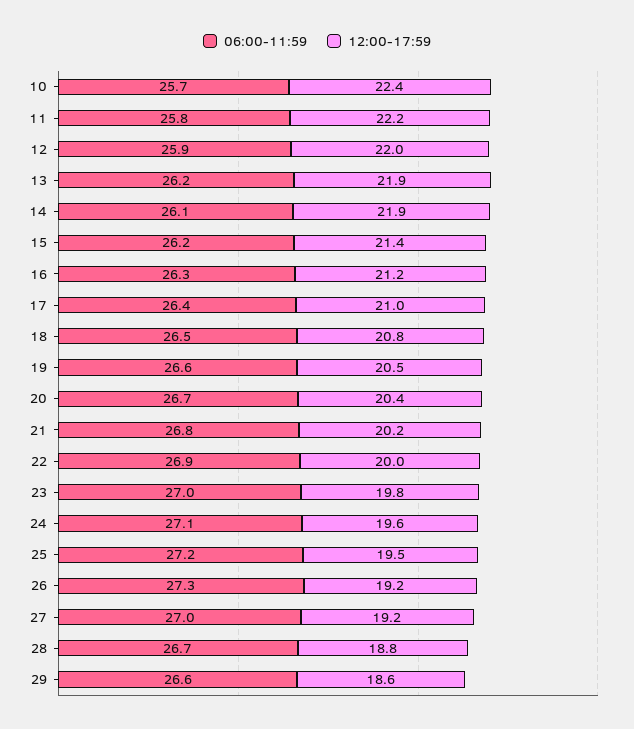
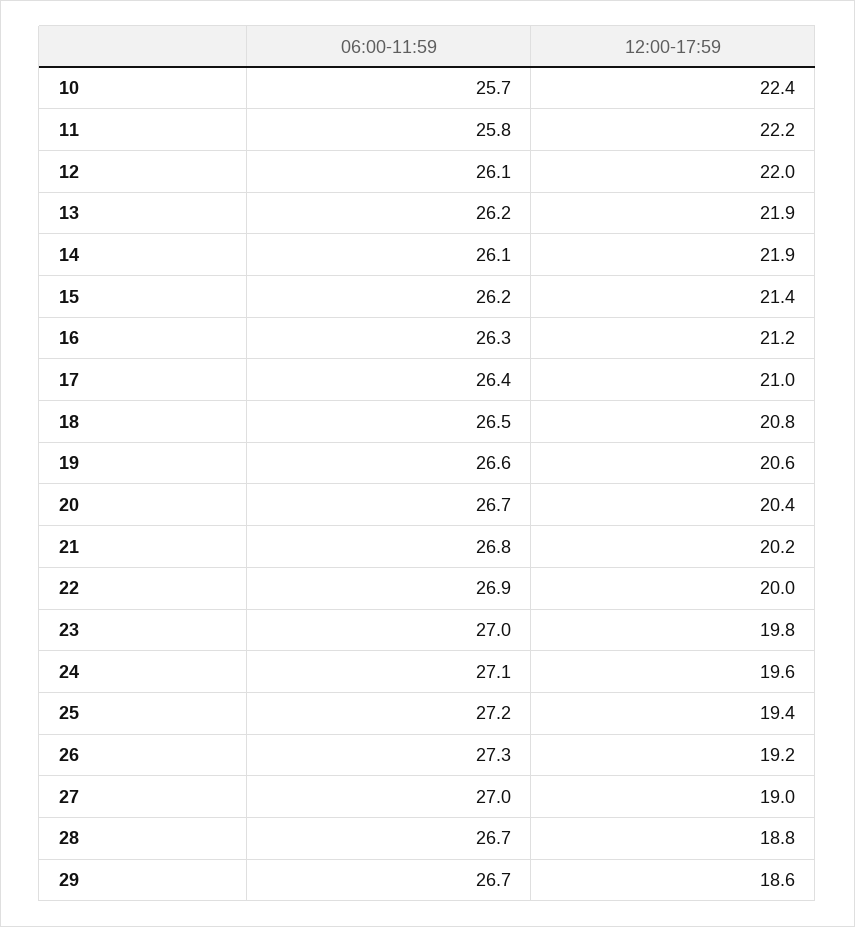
  {
    "06:00-11:59": {
      "10": 25.7,
      "11": 25.8,
-     "12": 25.9,
+     "12": 26.1,
      "13": 26.2,
      "14": 26.1,
      "15": 26.2,
      "16": 26.3,
      "17": 26.4,
      "18": 26.5,
      "19": 26.6,
      "20": 26.7,
      "21": 26.8,
      "22": 26.9,
      "23": 27,
      "24": 27.1,
      "25": 27.2,
      "26": 27.3,
      "27": 27,
      "28": 26.7,
-     "29": 26.6
+     "29": 26.7
    },
    "12:00-17:59": {
      "10": 22.4,
      "11": 22.2,
      "12": 22,
      "13": 21.9,
      "14": 21.9,
      "15": 21.4,
      "16": 21.2,
      "17": 21,
      "18": 20.8,
-     "19": 20.5,
+     "19": 20.6,
      "20": 20.4,
      "21": 20.2,
      "22": 20,
      "23": 19.8,
      "24": 19.6,
-     "25": 19.5,
+     "25": 19.4,
      "26": 19.2,
-     "27": 19.2,
+     "27": 19,
      "28": 18.8,
      "29": 18.6
    }
  }

